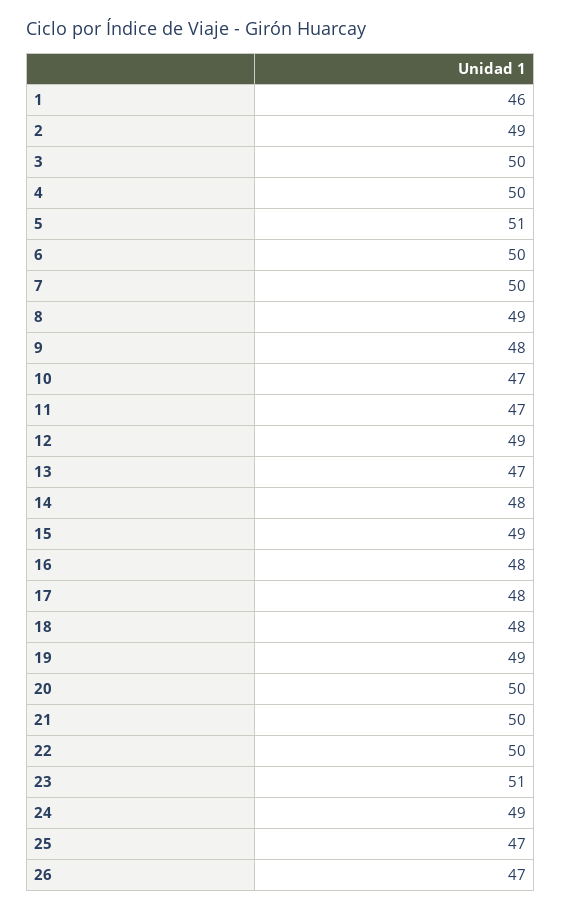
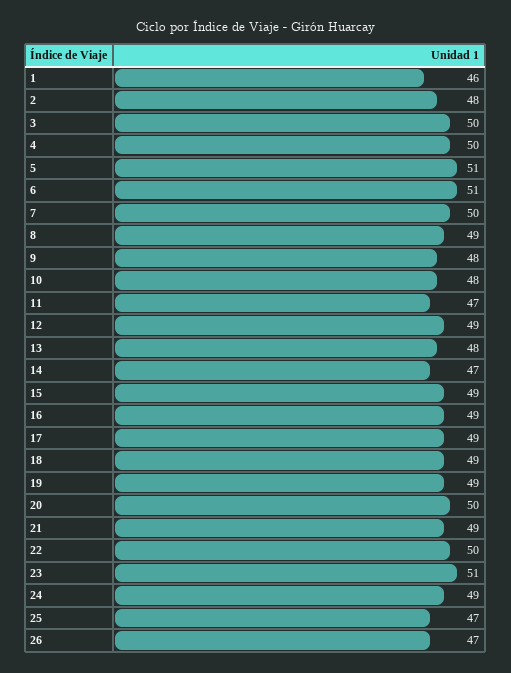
  {
    "1": 46,
-   "2": 49,
+   "2": 48,
    "3": 50,
    "4": 50,
    "5": 51,
-   "6": 50,
+   "6": 51,
    "7": 50,
    "8": 49,
    "9": 48,
-   "10": 47,
+   "10": 48,
    "11": 47,
    "12": 49,
-   "13": 47,
+   "13": 48,
-   "14": 48,
+   "14": 47,
    "15": 49,
-   "16": 48,
+   "16": 49,
-   "17": 48,
+   "17": 49,
-   "18": 48,
+   "18": 49,
    "19": 49,
    "20": 50,
-   "21": 50,
+   "21": 49,
    "22": 50,
    "23": 51,
    "24": 49,
    "25": 47,
    "26": 47
  }

